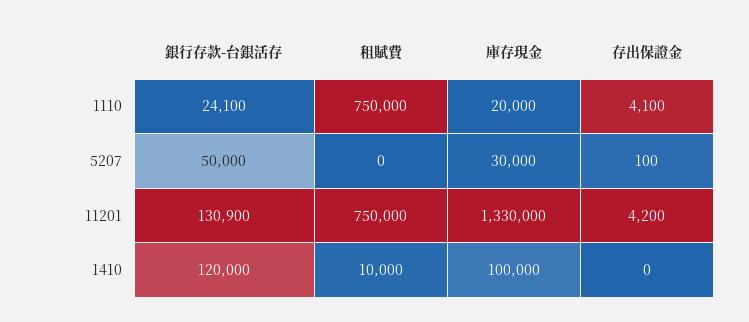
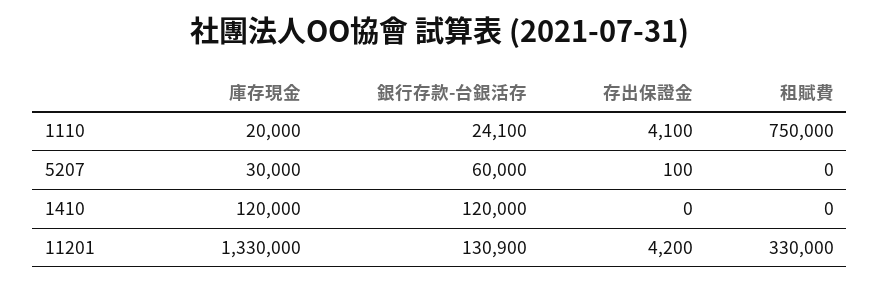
  {
    "銀行存款-台銀活存": {
      "1110": 24100,
-     "5207": 50000,
+     "5207": 60000,
      "11201": 130900,
      "1410": 120000
    },
    "租賦費": {
      "1110": 750000,
      "5207": 0,
-     "11201": 750000,
+     "11201": 330000,
-     "1410": 10000
+     "1410": 0
    },
    "庫存現金": {
      "1110": 20000,
      "5207": 30000,
      "11201": 1330000,
-     "1410": 100000
+     "1410": 120000
    },
    "存出保證金": {
      "1110": 4100,
      "5207": 100,
      "11201": 4200,
      "1410": 0
    }
  }

